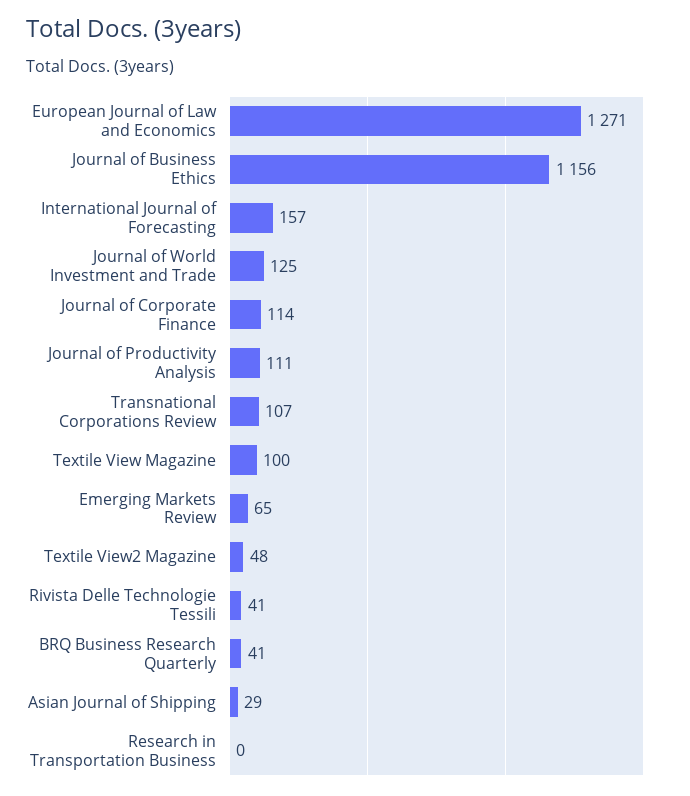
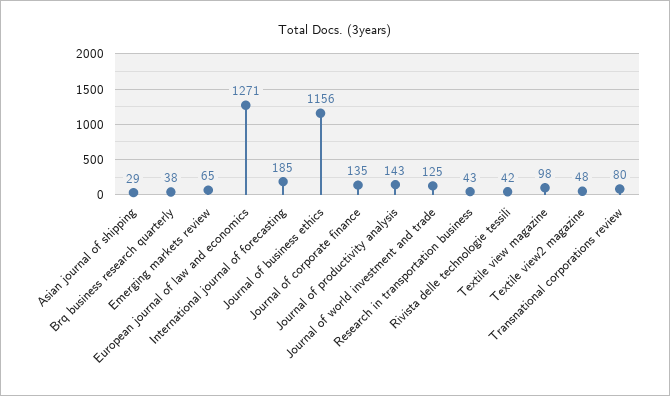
  {
    "European Journal of Law and Economics": 1271,
    "Journal of Business Ethics": 1156,
-   "International Journal of Forecasting": 157,
+   "International Journal of Forecasting": 185,
    "Journal of World Investment and Trade": 125,
-   "Journal of Corporate Finance": 114,
+   "Journal of Corporate Finance": 135,
-   "Journal of Productivity Analysis": 111,
+   "Journal of Productivity Analysis": 143,
-   "Transnational Corporations Review": 107,
+   "Transnational Corporations Review": 80,
-   "Textile View Magazine": 100,
+   "Textile View Magazine": 98,
    "Emerging Markets Review": 65,
    "Textile View2 Magazine": 48,
-   "Rivista Delle Technologie Tessili": 41,
+   "Rivista Delle Technologie Tessili": 42,
-   "BRQ Business Research Quarterly": 41,
+   "BRQ Business Research Quarterly": 38,
    "Asian Journal of Shipping": 29,
-   "Research in Transportation Business": 0
+   "Research in Transportation Business": 43
  }

